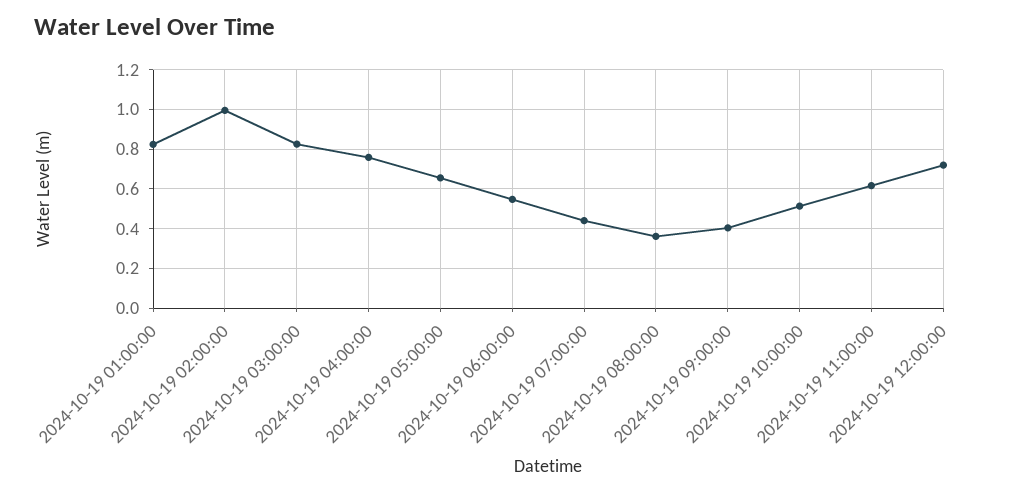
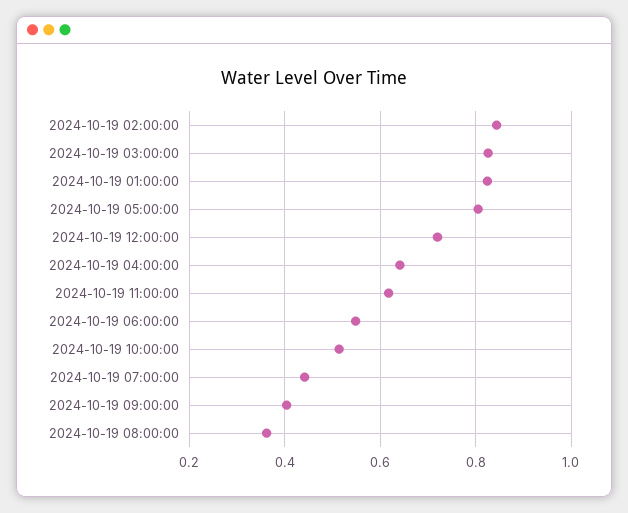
  {
    "2024-10-19 01:00:00": 0.82,
-   "2024-10-19 02:00:00": 1,
+   "2024-10-19 02:00:00": 0.84,
    "2024-10-19 03:00:00": 0.82,
-   "2024-10-19 04:00:00": 0.75,
+   "2024-10-19 04:00:00": 0.64,
-   "2024-10-19 05:00:00": 0.65,
+   "2024-10-19 05:00:00": 0.8,
    "2024-10-19 06:00:00": 0.54,
    "2024-10-19 07:00:00": 0.44,
    "2024-10-19 08:00:00": 0.36,
    "2024-10-19 09:00:00": 0.4,
    "2024-10-19 10:00:00": 0.52,
    "2024-10-19 11:00:00": 0.62,
    "2024-10-19 12:00:00": 0.72
  }

